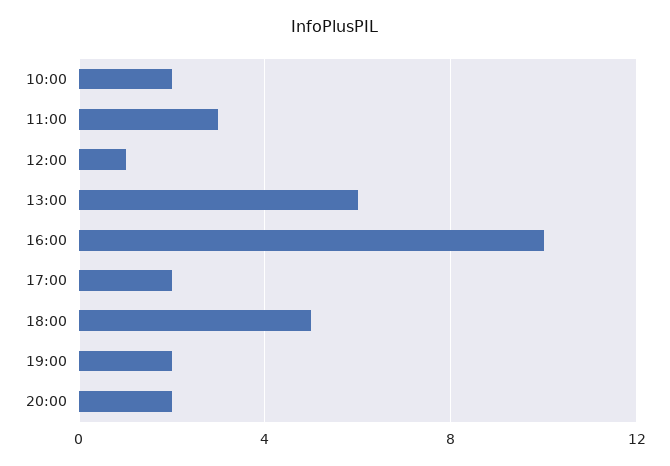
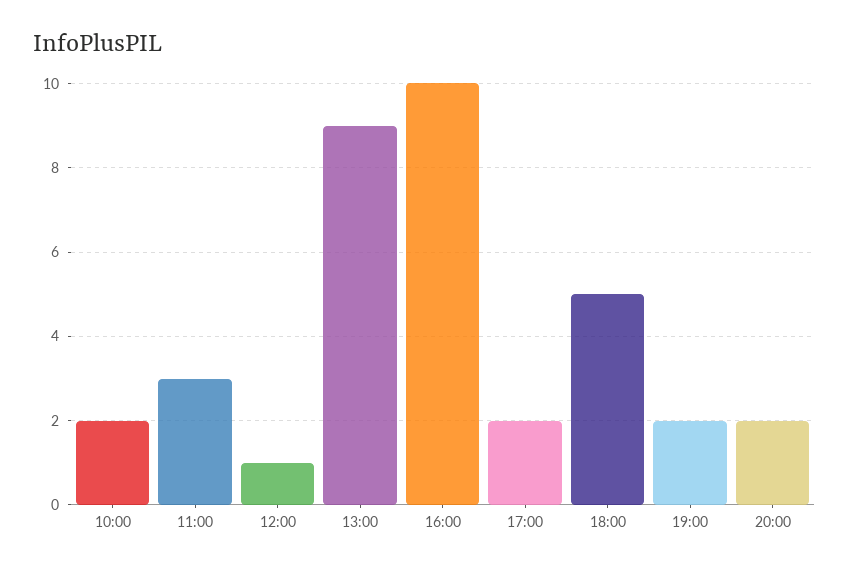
  {
    "10:00": 2,
    "11:00": 3,
    "12:00": 1,
-   "13:00": 6,
+   "13:00": 9,
    "16:00": 10,
    "17:00": 2,
    "18:00": 5,
    "19:00": 2,
    "20:00": 2
  }

